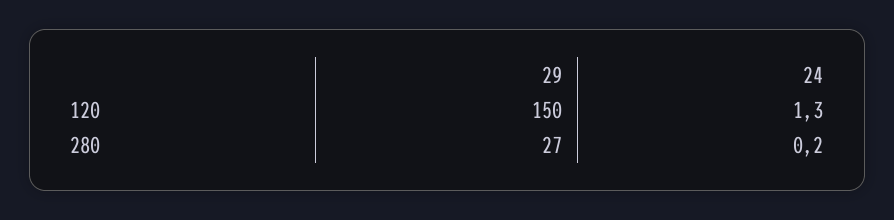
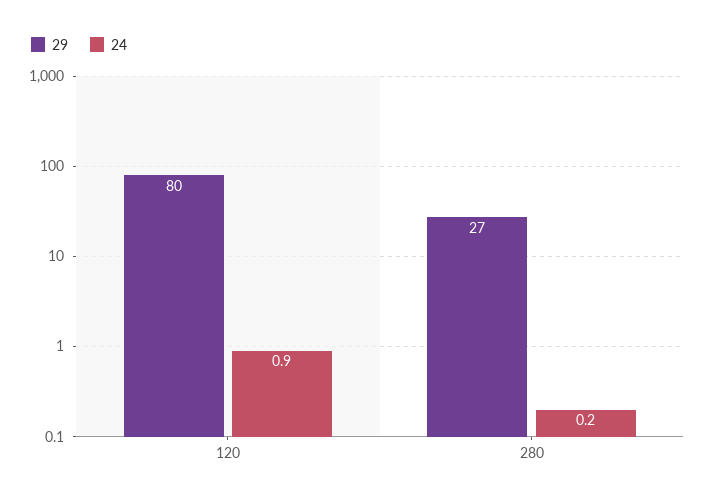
  {
    "29": {
-     "120": 150,
+     "120": 80,
      "280": 27
    },
    "24": {
-     "120": 1.3,
+     "120": 0.9,
      "280": 0.2
    }
  }

